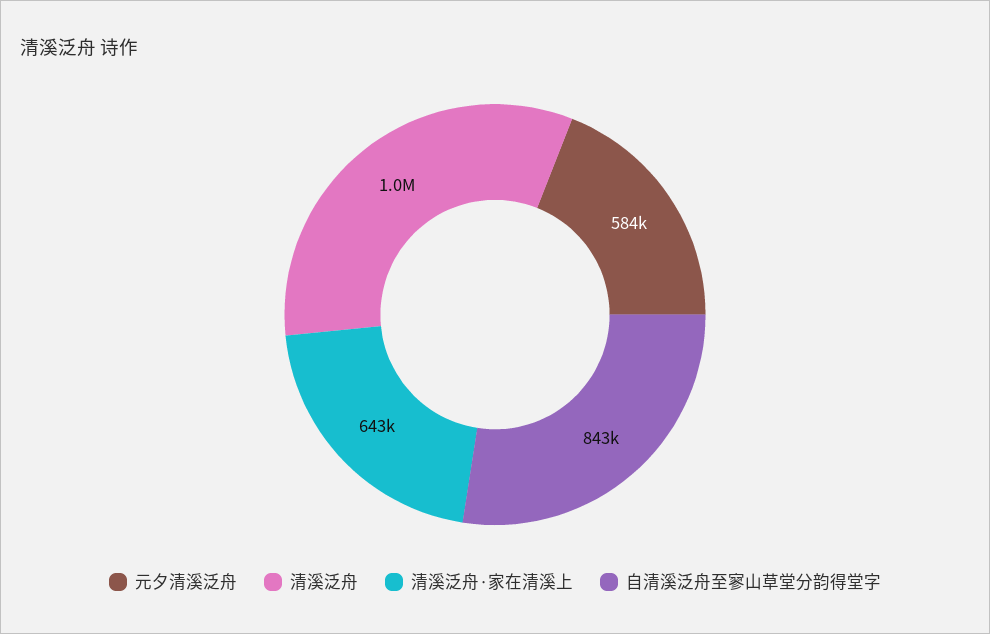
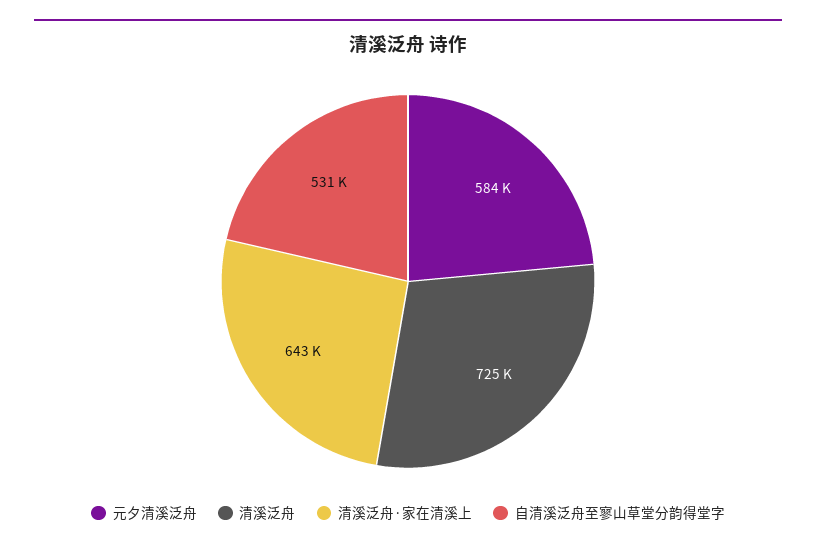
  {
    "元夕清溪泛舟": 584000,
-   "清溪泛舟": 1000000,
+   "清溪泛舟": 725000,
    "清溪泛舟·家在清溪上": 643000,
-   "自清溪泛舟至寥山草堂分韵得堂字": 843000
+   "自清溪泛舟至寥山草堂分韵得堂字": 531000
  }

